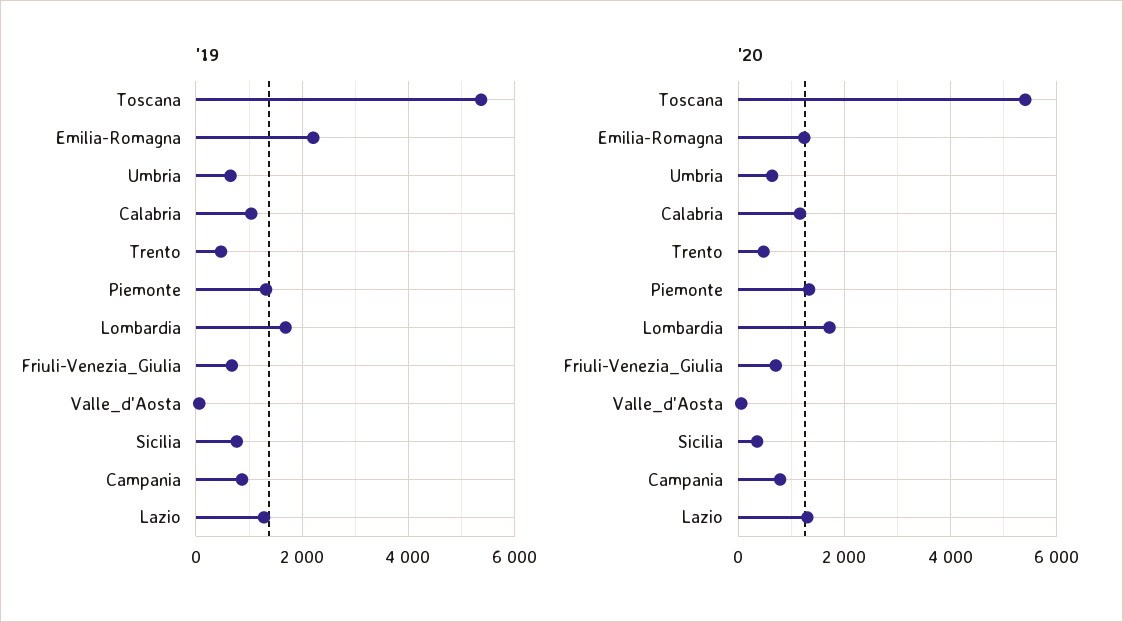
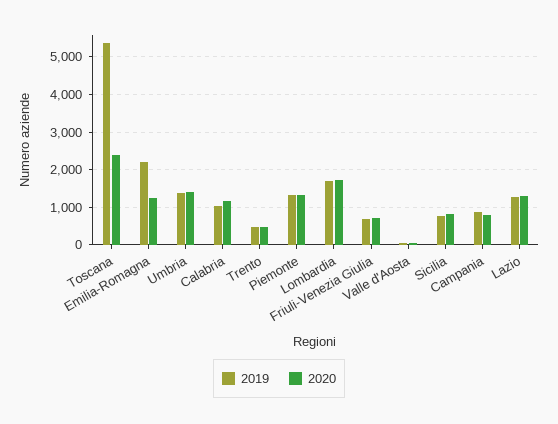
  {
    "'19": {
      "Toscana": 5400,
      "Emilia-Romagna": 2200,
-     "Umbria": 600,
+     "Umbria": 1400,
      "Calabria": 1000,
      "Trento": 400,
      "Piemonte": 1400,
      "Lombardia": 1600,
      "Friuli-Venezia_Giulia": 600,
      "Valle_d'Aosta": 0,
      "Sicilia": 800,
      "Campania": 800,
      "Lazio": 1200
    },
    "'20": {
-     "Toscana": 5400,
+     "Toscana": 2400,
      "Emilia-Romagna": 1200,
-     "Umbria": 600,
+     "Umbria": 1400,
      "Calabria": 1200,
      "Trento": 400,
      "Piemonte": 1400,
      "Lombardia": 1800,
      "Friuli-Venezia_Giulia": 800,
      "Valle_d'Aosta": 0,
-     "Sicilia": 400,
+     "Sicilia": 800,
      "Campania": 800,
      "Lazio": 1400
    }
  }

